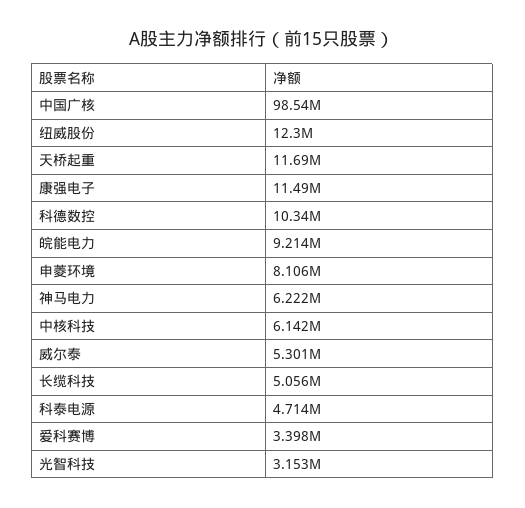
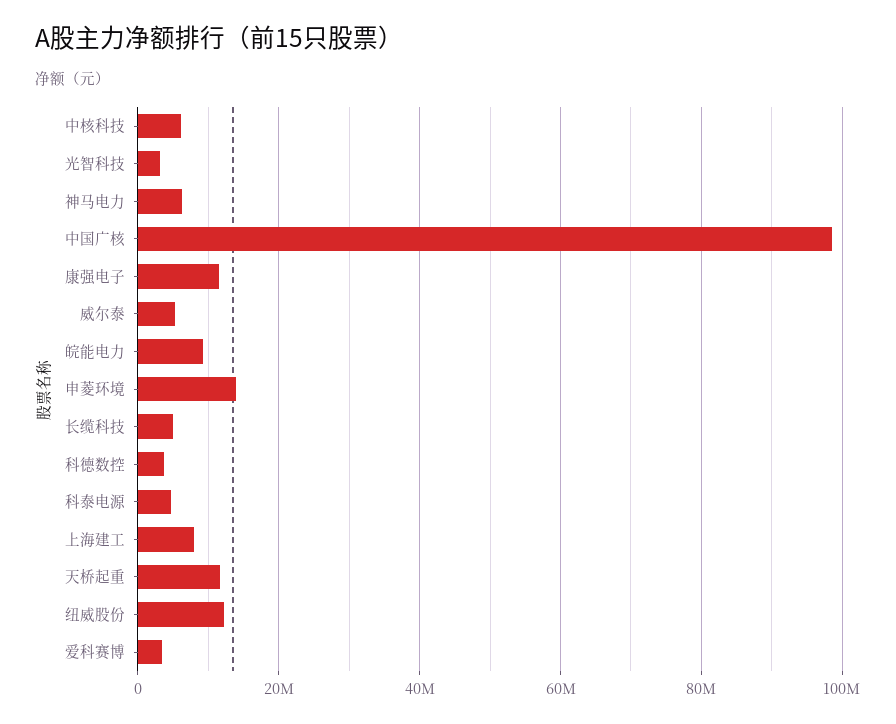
  {
    "中国广核": 98540000,
    "纽威股份": 12300000,
    "天桥起重": 11690000,
    "康强电子": 11490000,
-   "科德数控": 10340000,
+   "科德数控": 4000000,
    "皖能电力": 9214000,
-   "申菱环境": 8106000,
+   "申菱环境": 14000000,
    "神马电力": 6222000,
    "中核科技": 6142000,
    "威尔泰": 5301000,
    "长缆科技": 5056000,
    "科泰电源": 4714000,
    "爱科赛博": 3398000,
-   "光智科技": 3153000
+   "光智科技": 3153000,
+   "上海建工": 8000000
  }

